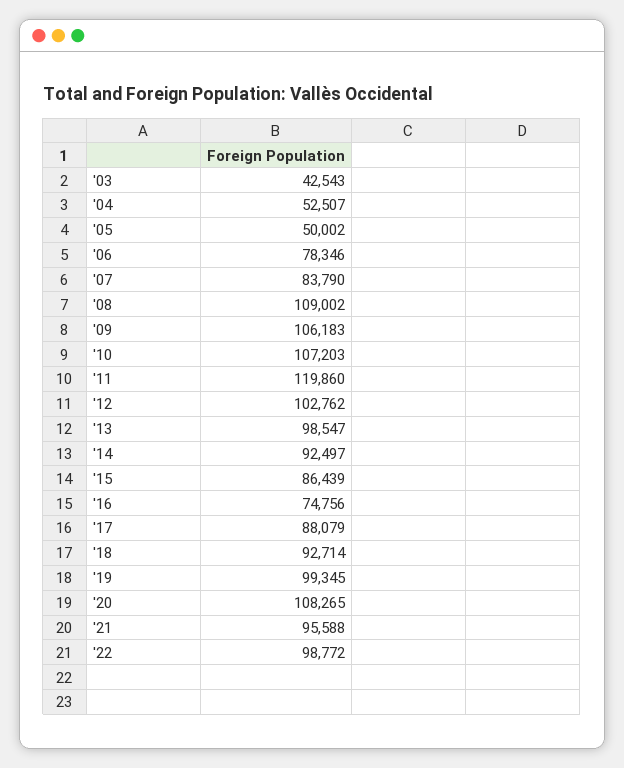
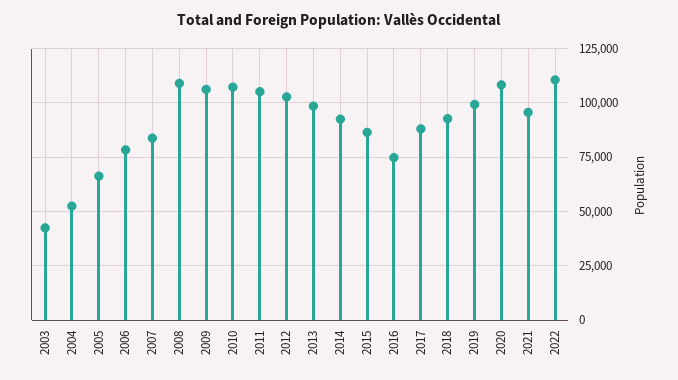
  {
    "'03": 42543,
    "'04": 52507,
-   "'05": 50002,
+   "'05": 65000,
    "'06": 78346,
    "'07": 83790,
    "'08": 109002,
    "'09": 106183,
    "'10": 107203,
-   "'11": 119860,
+   "'11": 105000,
    "'12": 102762,
    "'13": 98547,
    "'14": 92497,
    "'15": 86439,
    "'16": 74756,
    "'17": 88079,
    "'18": 92714,
    "'19": 99345,
    "'20": 108265,
    "'21": 95588,
-   "'22": 98772
+   "'22": 110000
  }

